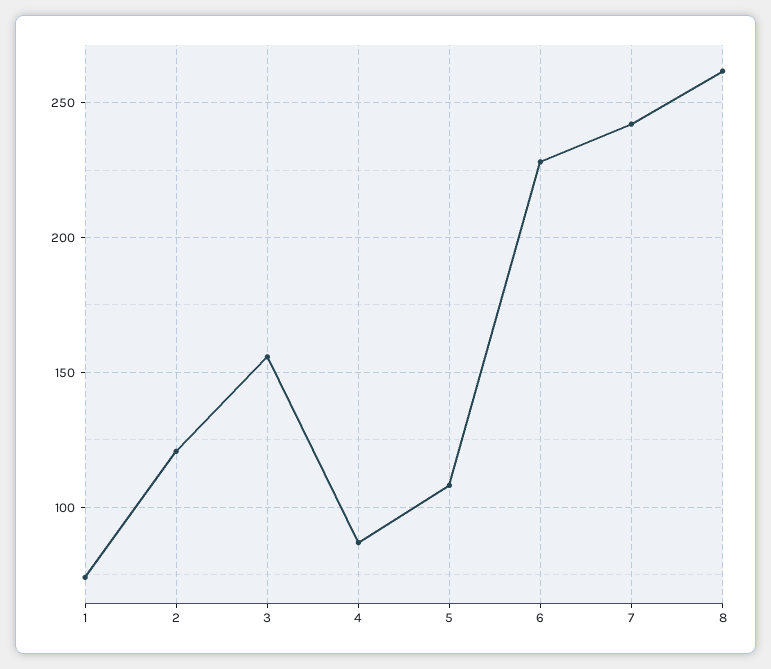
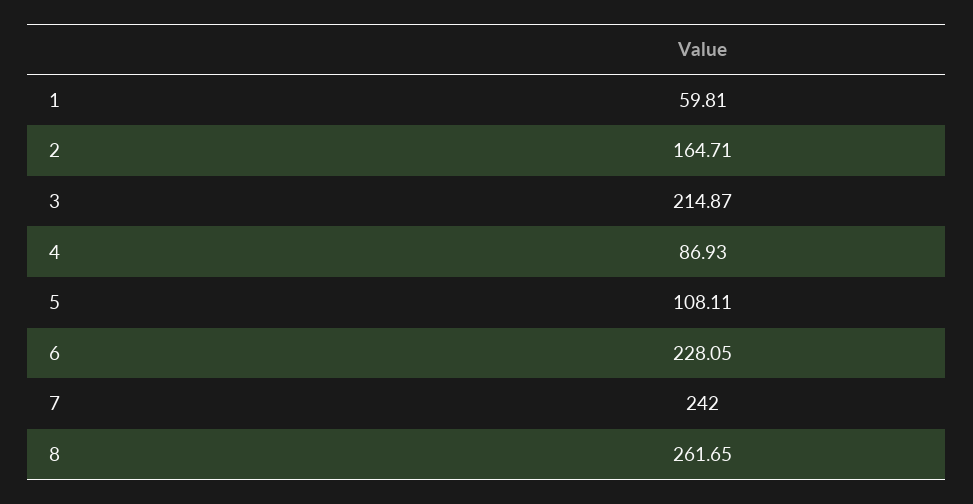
  {
-   "1": 75,
+   "1": 59.81,
-   "2": 120,
+   "2": 164.71,
-   "3": 155,
+   "3": 214.87,
    "4": 86.93,
    "5": 108.11,
    "6": 228.05,
    "7": 242,
    "8": 261.65
  }

